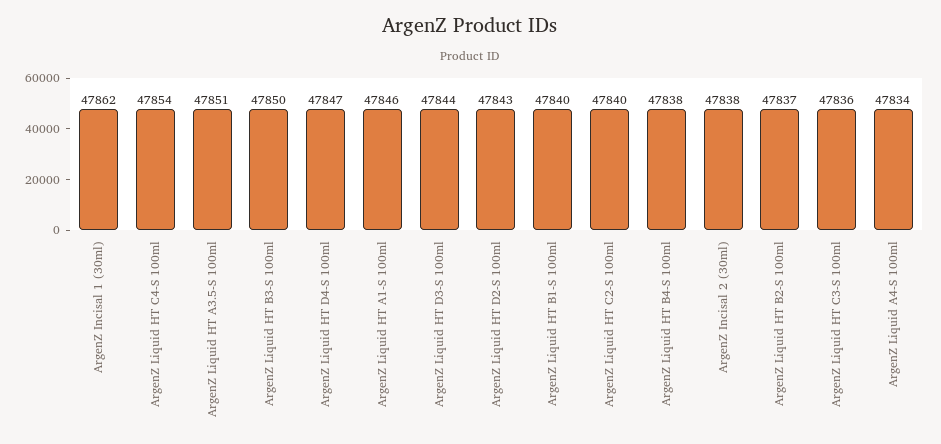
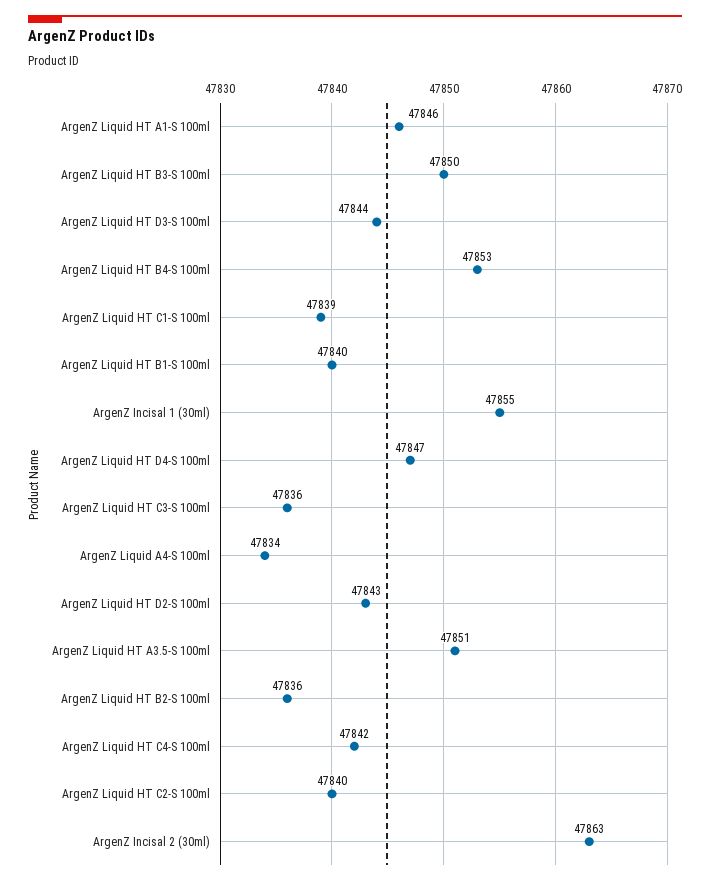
  {
-   "ArgenZ Incisal 1 (30ml)": 47862,
+   "ArgenZ Incisal 1 (30ml)": 47855,
-   "ArgenZ Liquid HT C4-S 100ml": 47854,
+   "ArgenZ Liquid HT C4-S 100ml": 47842,
    "ArgenZ Liquid HT A3.5-S 100ml": 47851,
    "ArgenZ Liquid HT B3-S 100ml": 47850,
    "ArgenZ Liquid HT D4-S 100ml": 47847,
    "ArgenZ Liquid HT A1-S 100ml": 47846,
    "ArgenZ Liquid HT D3-S 100ml": 47844,
    "ArgenZ Liquid HT D2-S 100ml": 47843,
    "ArgenZ Liquid HT B1-S 100ml": 47840,
    "ArgenZ Liquid HT C2-S 100ml": 47840,
-   "ArgenZ Liquid HT B4-S 100ml": 47838,
+   "ArgenZ Liquid HT B4-S 100ml": 47853,
-   "ArgenZ Incisal 2 (30ml)": 47838,
+   "ArgenZ Incisal 2 (30ml)": 47863,
-   "ArgenZ Liquid HT B2-S 100ml": 47837,
+   "ArgenZ Liquid HT B2-S 100ml": 47836,
    "ArgenZ Liquid HT C3-S 100ml": 47836,
-   "ArgenZ Liquid A4-S 100ml": 47834
+   "ArgenZ Liquid A4-S 100ml": 47834,
+   "ArgenZ Liquid HT C1-S 100ml": 47839
  }

